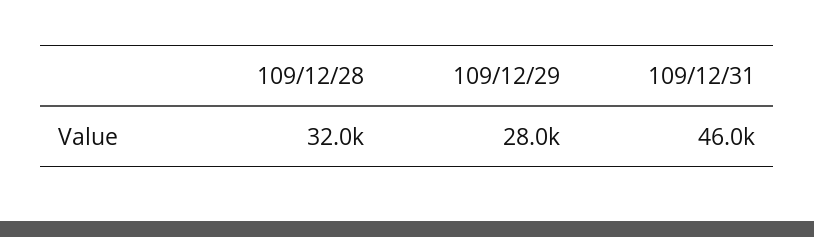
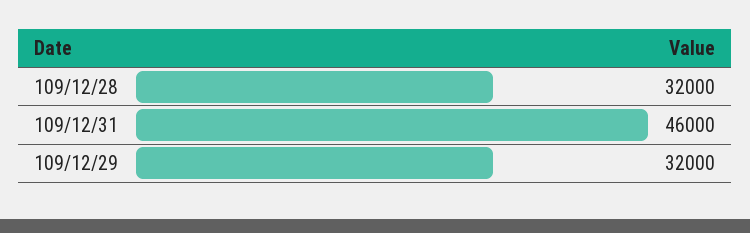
  {
    "109/12/28": 32000,
-   "109/12/29": 28000,
+   "109/12/29": 32000,
    "109/12/31": 46000
  }

